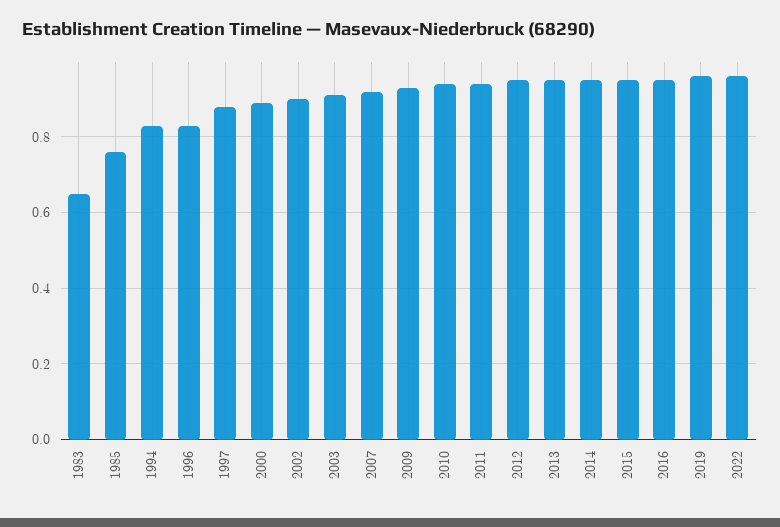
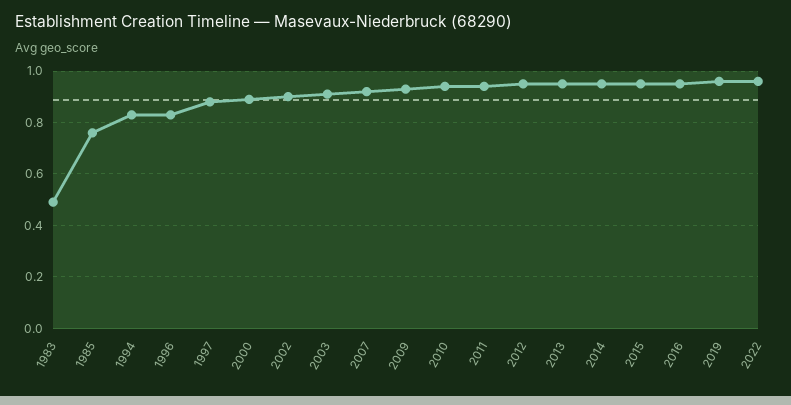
  {
-   "1983": 0.65,
+   "1983": 0.5,
    "1985": 0.75,
    "1994": 0.85,
    "1996": 0.85,
    "1997": 0.9,
    "2000": 0.9,
    "2002": 0.9,
    "2003": 0.9,
    "2007": 0.9,
    "2009": 0.95,
    "2010": 0.95,
    "2011": 0.95,
    "2012": 0.95,
    "2013": 0.95,
    "2014": 0.95,
    "2015": 0.95,
    "2016": 0.95,
    "2019": 0.95,
    "2022": 0.95
  }

